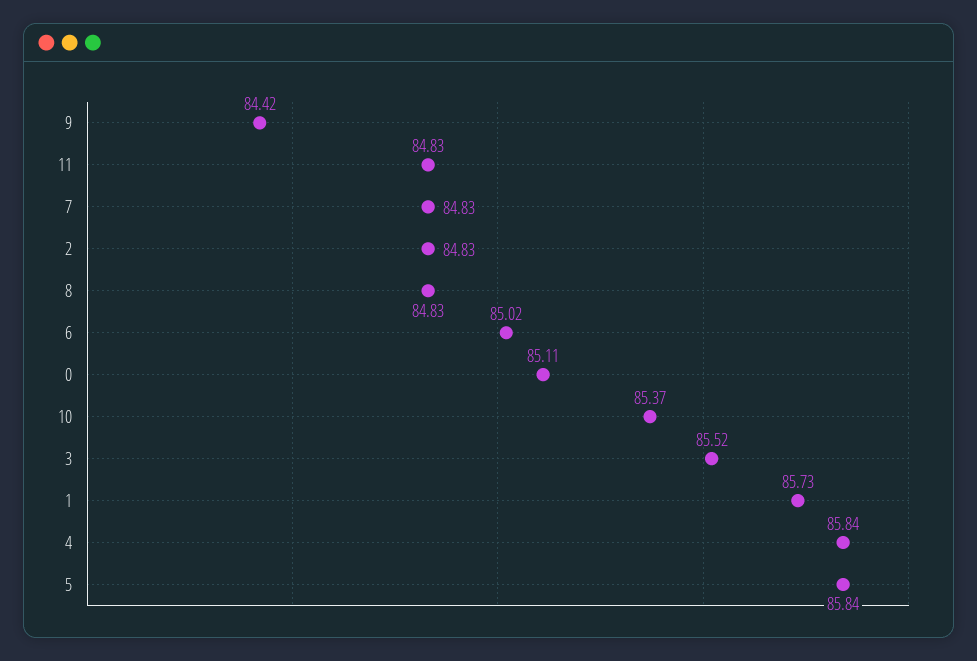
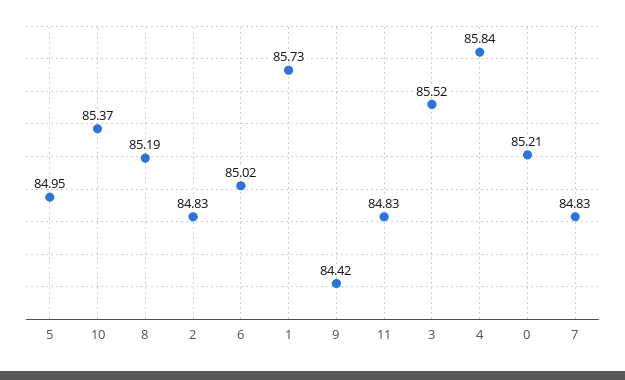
  {
    "9": 84.42,
    "11": 84.83,
    "7": 84.83,
    "2": 84.83,
-   "8": 84.83,
+   "8": 85.19,
    "6": 85.02,
-   "0": 85.11,
+   "0": 85.21,
    "10": 85.37,
    "3": 85.52,
    "1": 85.73,
    "4": 85.84,
-   "5": 85.84
+   "5": 84.95
  }

